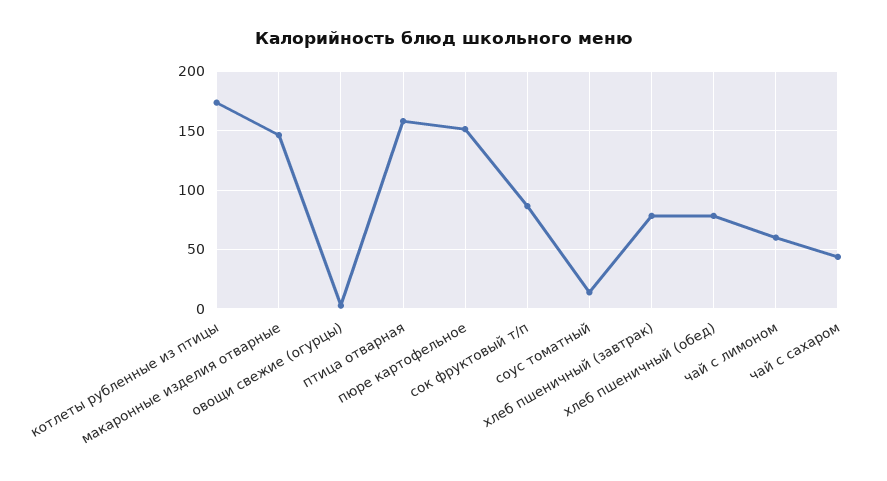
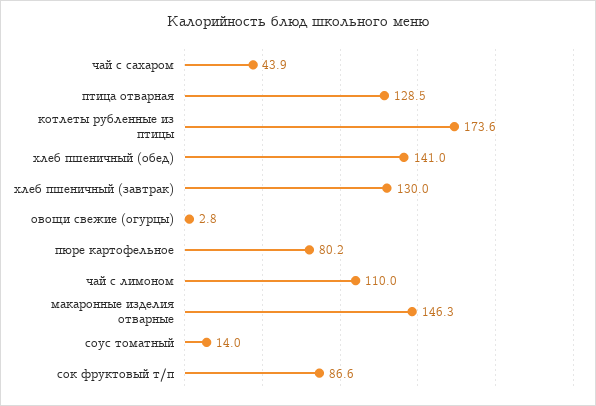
  {
    "котлеты рубленные из птицы": 173.6,
    "макаронные изделия отварные": 146.3,
    "овощи свежие (огурцы)": 2.8,
-   "птица отварная": 160,
+   "птица отварная": 128.5,
-   "пюре картофельное": 150,
+   "пюре картофельное": 80.2,
    "сок фруктовый т/п": 86.6,
    "соус томатный": 14,
-   "хлеб пшеничный (завтрак)": 80,
+   "хлеб пшеничный (завтрак)": 130,
-   "хлеб пшеничный (обед)": 80,
+   "хлеб пшеничный (обед)": 141,
-   "чай с лимоном": 60,
+   "чай с лимоном": 110,
    "чай с сахаром": 43.9
  }

